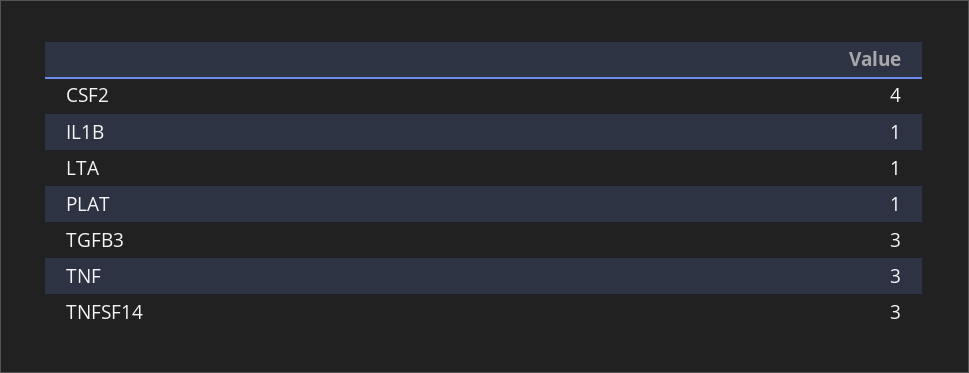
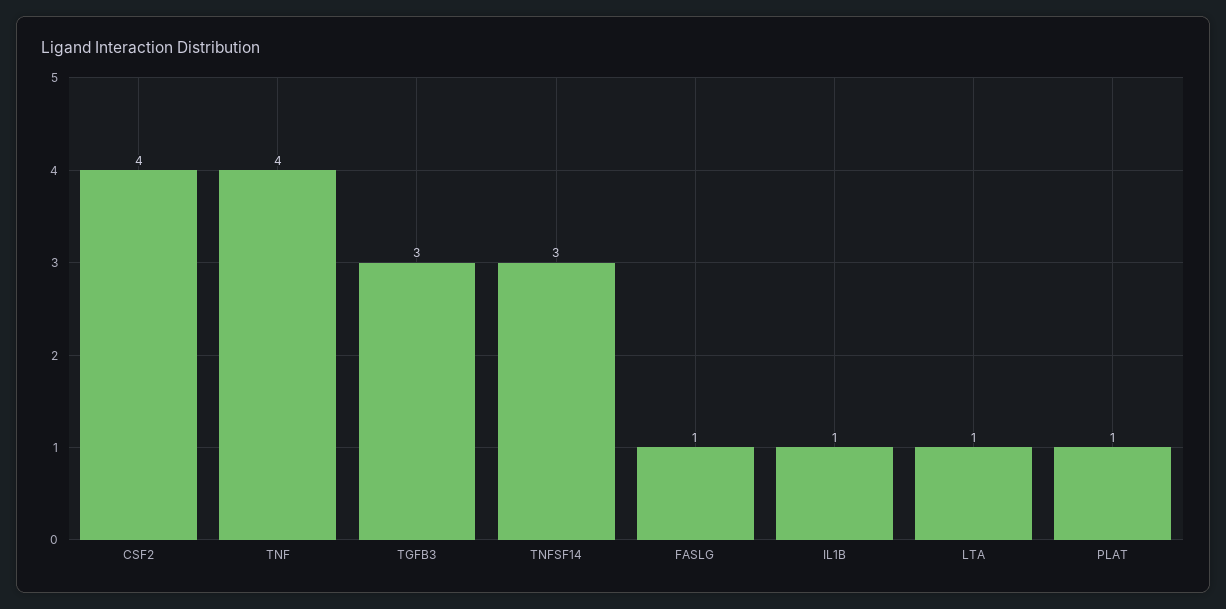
  {
    "CSF2": 4,
    "IL1B": 1,
    "LTA": 1,
    "PLAT": 1,
    "TGFB3": 3,
-   "TNF": 3,
+   "TNF": 4,
-   "TNFSF14": 3
+   "TNFSF14": 3,
+   "FASLG": 1
  }

